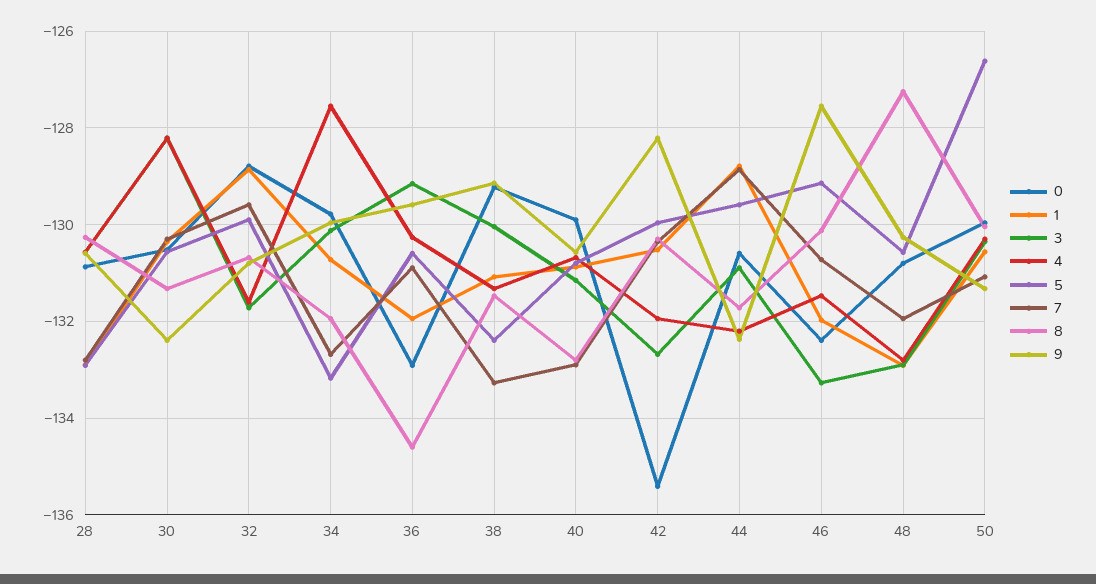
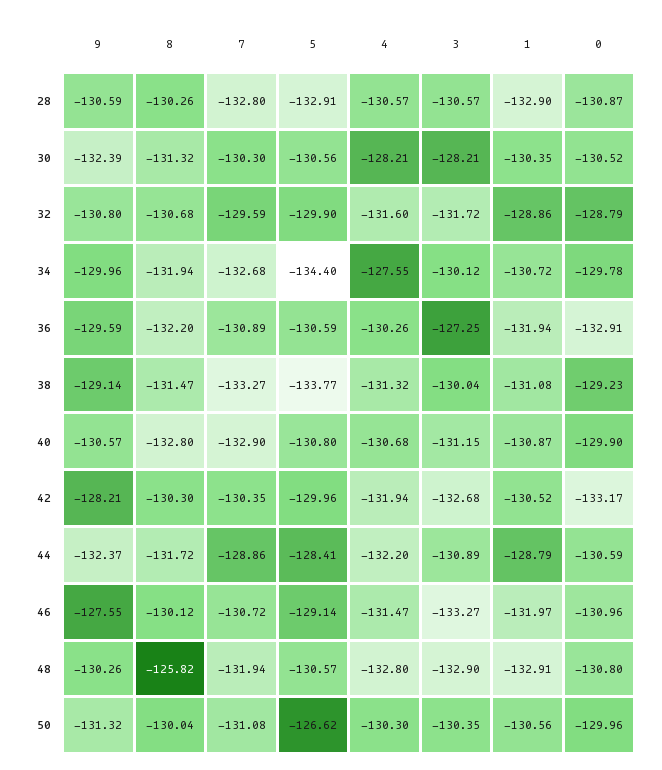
  {
    "0": {
      "28": -130.87,
      "30": -130.52,
      "32": -128.79,
      "34": -129.78,
      "36": -132.91,
      "38": -129.23,
      "40": -129.9,
-     "42": -135.4,
+     "42": -133.17,
      "44": -130.59,
-     "46": -132.4,
+     "46": -130.96,
      "48": -130.8,
      "50": -129.96
    },
    "1": {
      "28": -132.9,
      "30": -130.35,
      "32": -128.86,
      "34": -130.72,
      "36": -131.94,
      "38": -131.08,
      "40": -130.87,
      "42": -130.52,
      "44": -128.79,
      "46": -131.97,
      "48": -132.91,
      "50": -130.56
    },
    "3": {
      "28": -130.57,
      "30": -128.21,
      "32": -131.72,
      "34": -130.12,
-     "36": -129.2,
+     "36": -127.25,
      "38": -130.04,
      "40": -131.15,
      "42": -132.68,
      "44": -130.89,
      "46": -133.27,
      "48": -132.9,
      "50": -130.35
    },
    "4": {
      "28": -130.57,
      "30": -128.21,
      "32": -131.6,
      "34": -127.55,
      "36": -130.26,
      "38": -131.32,
      "40": -130.68,
      "42": -131.94,
      "44": -132.2,
      "46": -131.47,
      "48": -132.8,
      "50": -130.3
    },
    "5": {
      "28": -132.91,
      "30": -130.56,
      "32": -129.9,
-     "34": -133.2,
+     "34": -134.4,
      "36": -130.59,
-     "38": -132.4,
+     "38": -133.77,
      "40": -130.8,
      "42": -129.96,
-     "44": -129.6,
+     "44": -128.41,
      "46": -129.14,
      "48": -130.57,
      "50": -126.62
    },
    "7": {
      "28": -132.8,
      "30": -130.3,
      "32": -129.59,
      "34": -132.68,
      "36": -130.89,
      "38": -133.27,
      "40": -132.9,
      "42": -130.35,
      "44": -128.86,
      "46": -130.72,
      "48": -131.94,
      "50": -131.08
    },
    "8": {
      "28": -130.26,
      "30": -131.32,
      "32": -130.68,
      "34": -131.94,
-     "36": -134.6,
+     "36": -132.2,
      "38": -131.47,
      "40": -132.8,
      "42": -130.3,
      "44": -131.72,
      "46": -130.12,
-     "48": -127.2,
+     "48": -125.82,
      "50": -130.04
    },
    "9": {
      "28": -130.59,
      "30": -132.39,
      "32": -130.8,
      "34": -129.96,
      "36": -129.59,
      "38": -129.14,
      "40": -130.57,
      "42": -128.21,
      "44": -132.37,
      "46": -127.55,
      "48": -130.26,
      "50": -131.32
    }
  }

